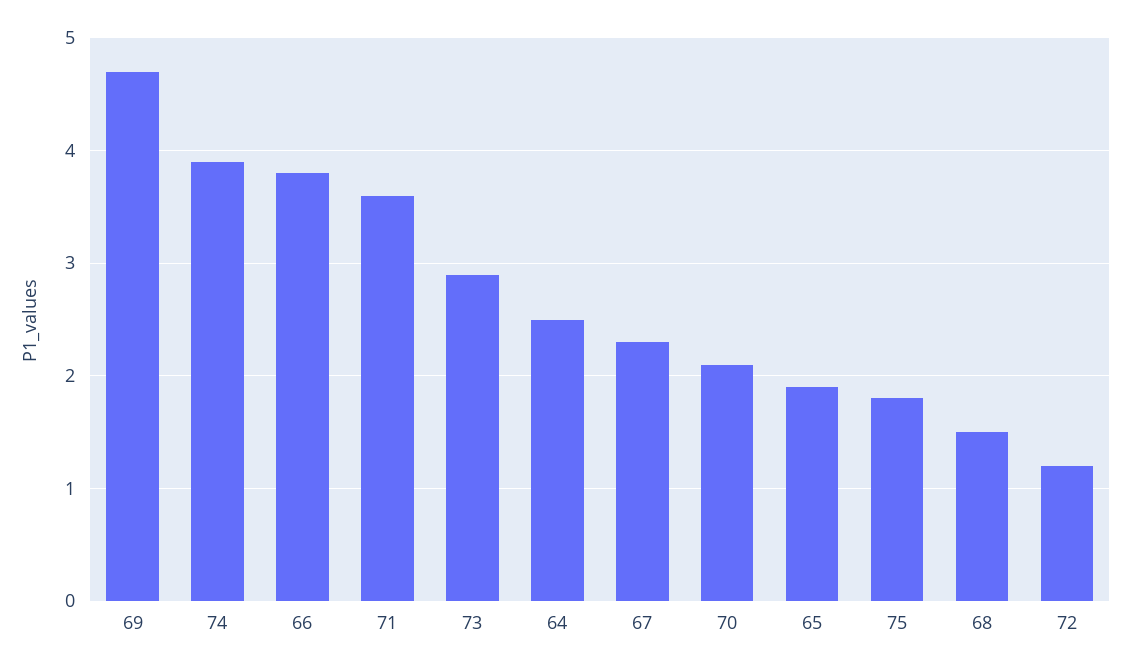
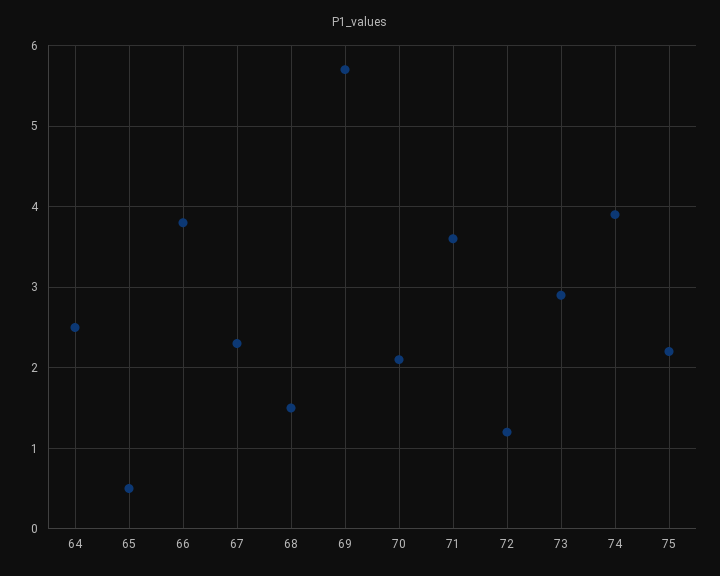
  {
-   "69": 4.7,
+   "69": 5.7,
    "74": 3.9,
    "66": 3.8,
    "71": 3.6,
    "73": 2.9,
    "64": 2.5,
    "67": 2.3,
    "70": 2.1,
-   "65": 1.9,
+   "65": 0.5,
-   "75": 1.8,
+   "75": 2.2,
    "68": 1.5,
    "72": 1.2
  }

